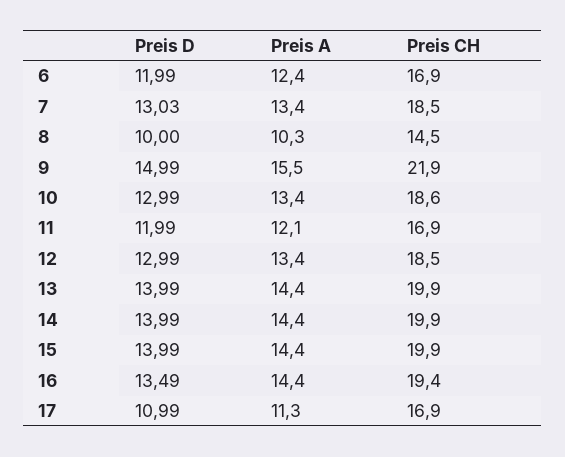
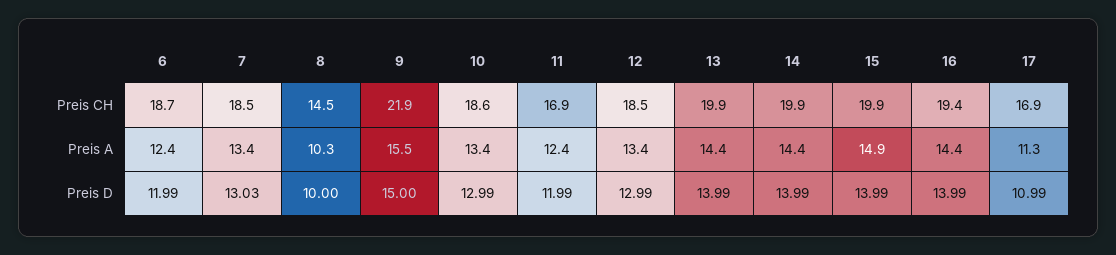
  {
    "Preis D": {
      "6": 11.99,
      "7": 13.03,
      "8": 10,
-     "9": 14.99,
+     "9": 15,
      "10": 12.99,
      "11": 11.99,
      "12": 12.99,
      "13": 13.99,
      "14": 13.99,
      "15": 13.99,
-     "16": 13.49,
+     "16": 13.99,
      "17": 10.99
    },
    "Preis A": {
      "6": 12.4,
      "7": 13.4,
      "8": 10.3,
      "9": 15.5,
      "10": 13.4,
-     "11": 12.1,
+     "11": 12.4,
      "12": 13.4,
      "13": 14.4,
      "14": 14.4,
-     "15": 14.4,
+     "15": 14.9,
      "16": 14.4,
      "17": 11.3
    },
    "Preis CH": {
-     "6": 16.9,
+     "6": 18.7,
      "7": 18.5,
      "8": 14.5,
      "9": 21.9,
      "10": 18.6,
      "11": 16.9,
      "12": 18.5,
      "13": 19.9,
      "14": 19.9,
      "15": 19.9,
      "16": 19.4,
      "17": 16.9
    }
  }

